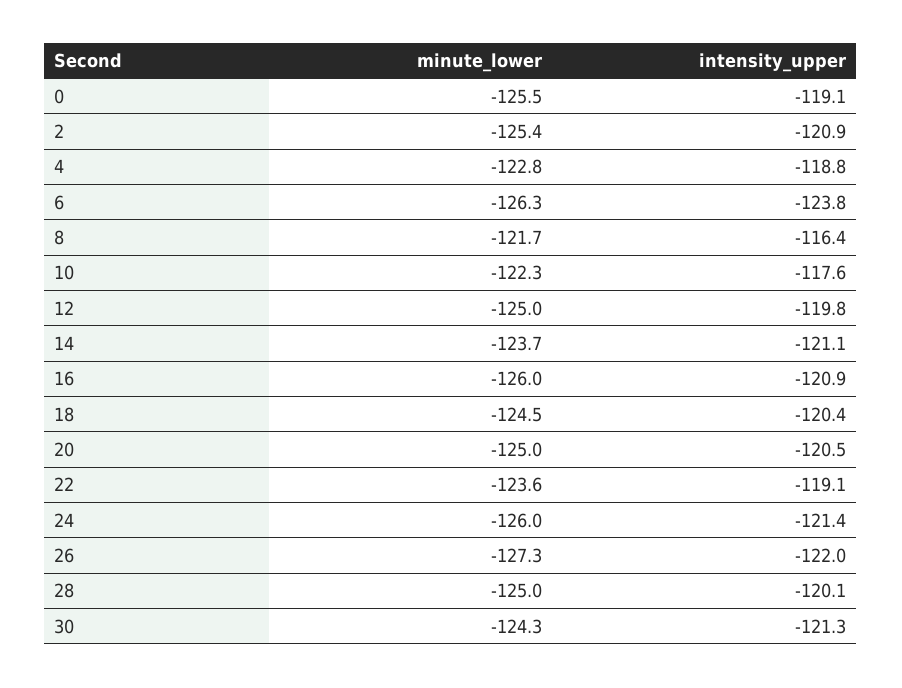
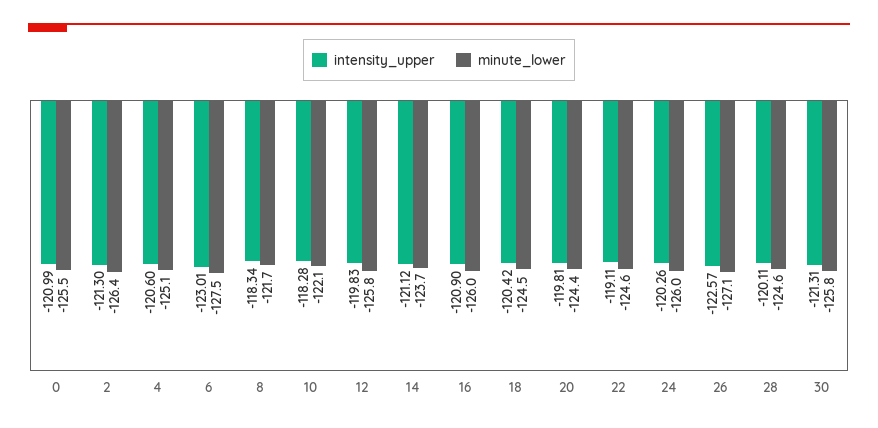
  {
    "minute_lower": {
      "0": -125.5,
-     "2": -125.4,
+     "2": -126.4,
-     "4": -122.8,
+     "4": -125.1,
-     "6": -126.3,
+     "6": -127.5,
      "8": -121.7,
-     "10": -122.3,
+     "10": -122.1,
-     "12": -125,
+     "12": -125.8,
      "14": -123.7,
      "16": -126,
      "18": -124.5,
-     "20": -125,
+     "20": -124.4,
-     "22": -123.6,
+     "22": -124.6,
      "24": -126,
-     "26": -127.3,
+     "26": -127.1,
-     "28": -125,
+     "28": -124.6,
-     "30": -124.3
+     "30": -125.8
    },
    "intensity_upper": {
-     "0": -119.1,
+     "0": -120.99,
-     "2": -120.9,
+     "2": -121.3,
-     "4": -118.8,
+     "4": -120.6,
-     "6": -123.8,
+     "6": -123.01,
-     "8": -116.4,
+     "8": -118.34,
-     "10": -117.6,
+     "10": -118.28,
      "12": -119.83,
      "14": -121.12,
      "16": -120.9,
      "18": -120.42,
-     "20": -120.5,
+     "20": -119.81,
      "22": -119.11,
-     "24": -121.4,
+     "24": -120.26,
-     "26": -122,
+     "26": -122.57,
      "28": -120.11,
      "30": -121.31
    }
  }

